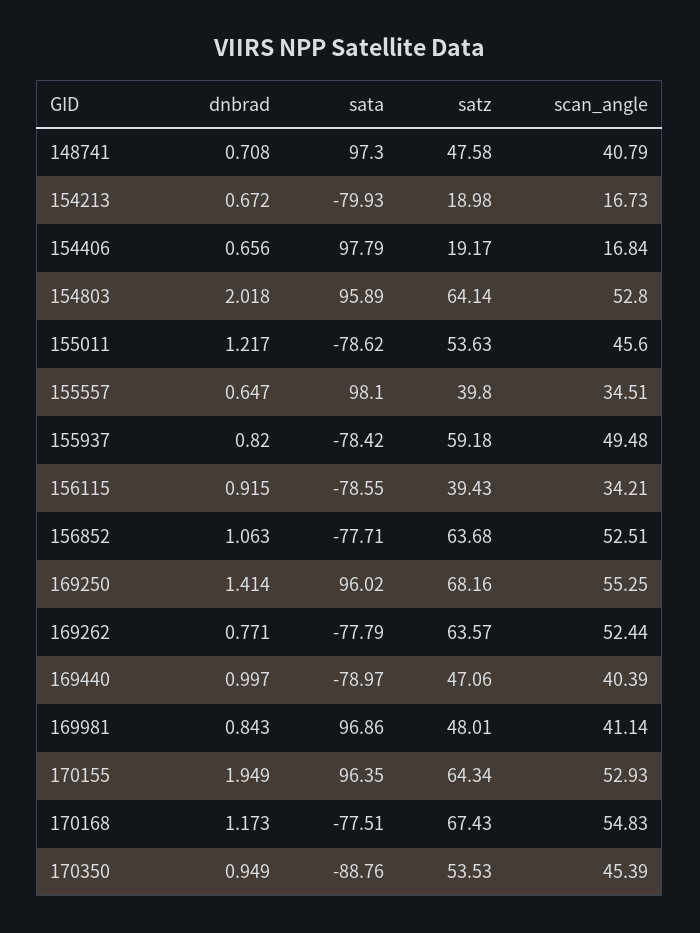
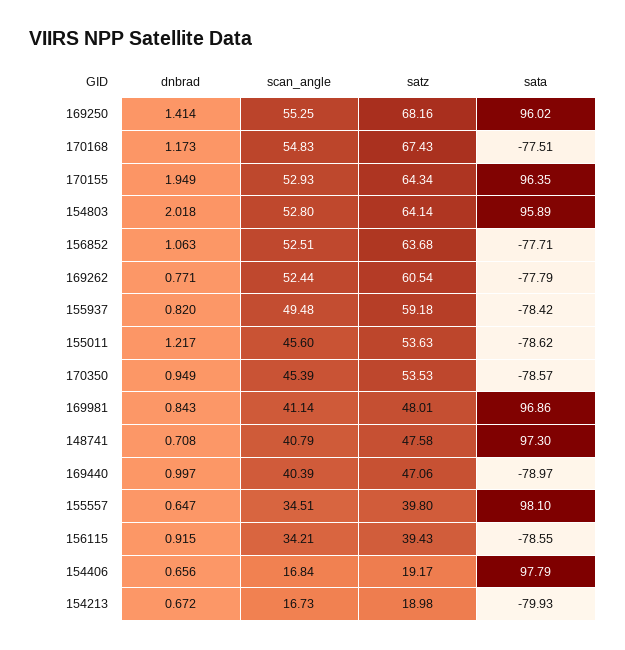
  {
    "dnbrad": {
      "148741": 0.708,
      "154213": 0.672,
      "154406": 0.656,
      "154803": 2.018,
      "155011": 1.217,
      "155557": 0.647,
      "155937": 0.82,
      "156115": 0.915,
      "156852": 1.063,
      "169250": 1.414,
      "169262": 0.771,
      "169440": 0.997,
      "169981": 0.843,
      "170155": 1.949,
      "170168": 1.173,
      "170350": 0.949
    },
    "sata": {
      "148741": 97.3,
      "154213": -79.93,
      "154406": 97.79,
      "154803": 95.89,
      "155011": -78.62,
      "155557": 98.1,
      "155937": -78.42,
      "156115": -78.55,
      "156852": -77.71,
      "169250": 96.02,
      "169262": -77.79,
      "169440": -78.97,
      "169981": 96.86,
      "170155": 96.35,
      "170168": -77.51,
-     "170350": -88.76
+     "170350": -78.57
    },
    "satz": {
      "148741": 47.58,
      "154213": 18.98,
      "154406": 19.17,
      "154803": 64.14,
      "155011": 53.63,
      "155557": 39.8,
      "155937": 59.18,
      "156115": 39.43,
      "156852": 63.68,
      "169250": 68.16,
-     "169262": 63.57,
+     "169262": 60.54,
      "169440": 47.06,
      "169981": 48.01,
      "170155": 64.34,
      "170168": 67.43,
      "170350": 53.53
    },
    "scan_angle": {
      "148741": 40.79,
      "154213": 16.73,
      "154406": 16.84,
      "154803": 52.8,
      "155011": 45.6,
      "155557": 34.51,
      "155937": 49.48,
      "156115": 34.21,
      "156852": 52.51,
      "169250": 55.25,
      "169262": 52.44,
      "169440": 40.39,
      "169981": 41.14,
      "170155": 52.93,
      "170168": 54.83,
      "170350": 45.39
    }
  }

